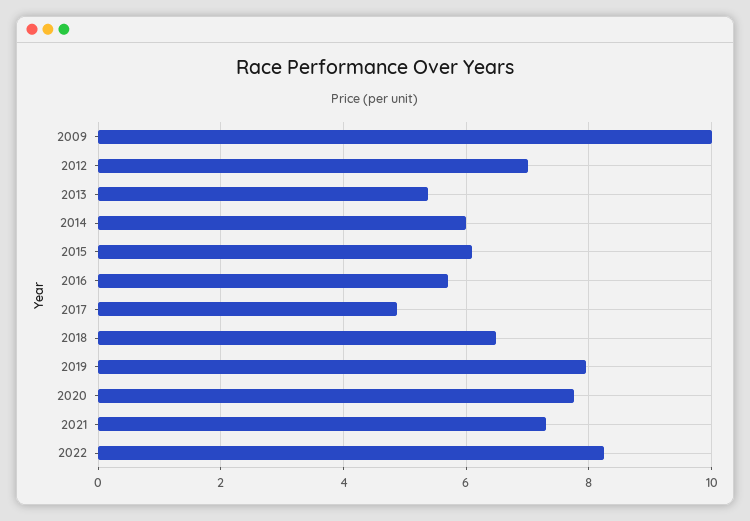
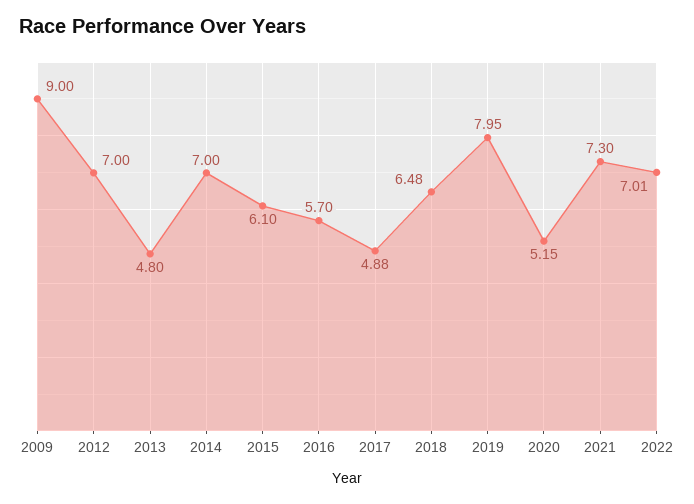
  {
-   "2009": 10,
+   "2009": 9,
    "2012": 7,
-   "2013": 5.4,
+   "2013": 4.8,
-   "2014": 6,
+   "2014": 7,
    "2015": 6.1,
    "2016": 5.7,
    "2017": 4.88,
    "2018": 6.48,
    "2019": 7.95,
-   "2020": 7.8,
+   "2020": 5.15,
    "2021": 7.3,
-   "2022": 8.2
+   "2022": 7.01
  }

